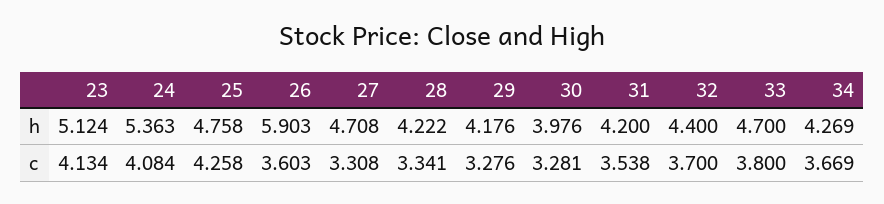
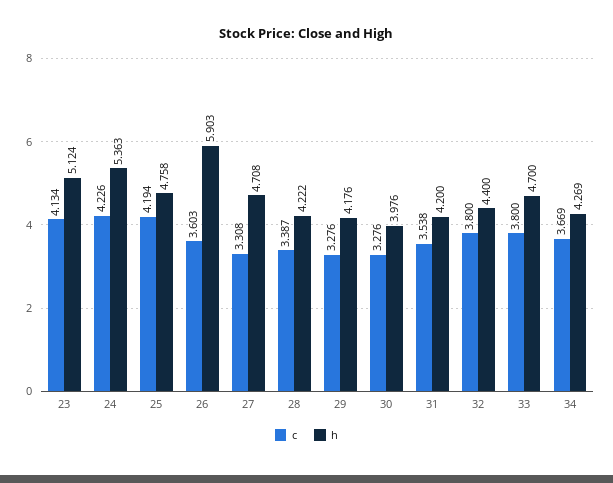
  {
    "h": {
      "23": 5.124,
      "24": 5.363,
      "25": 4.758,
      "26": 5.903,
      "27": 4.708,
      "28": 4.222,
      "29": 4.176,
      "30": 3.976,
      "31": 4.2,
      "32": 4.4,
      "33": 4.7,
      "34": 4.269
    },
    "c": {
      "23": 4.134,
-     "24": 4.084,
+     "24": 4.226,
-     "25": 4.258,
+     "25": 4.194,
      "26": 3.603,
      "27": 3.308,
-     "28": 3.341,
+     "28": 3.387,
      "29": 3.276,
-     "30": 3.281,
+     "30": 3.276,
      "31": 3.538,
-     "32": 3.7,
+     "32": 3.8,
      "33": 3.8,
      "34": 3.669
    }
  }

